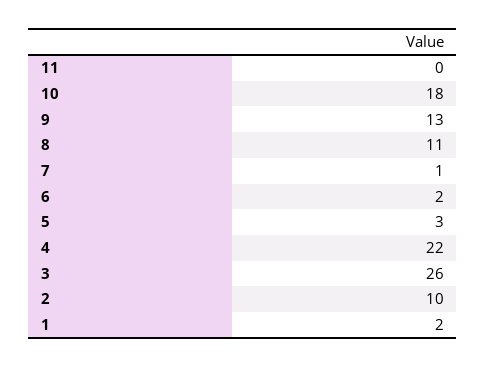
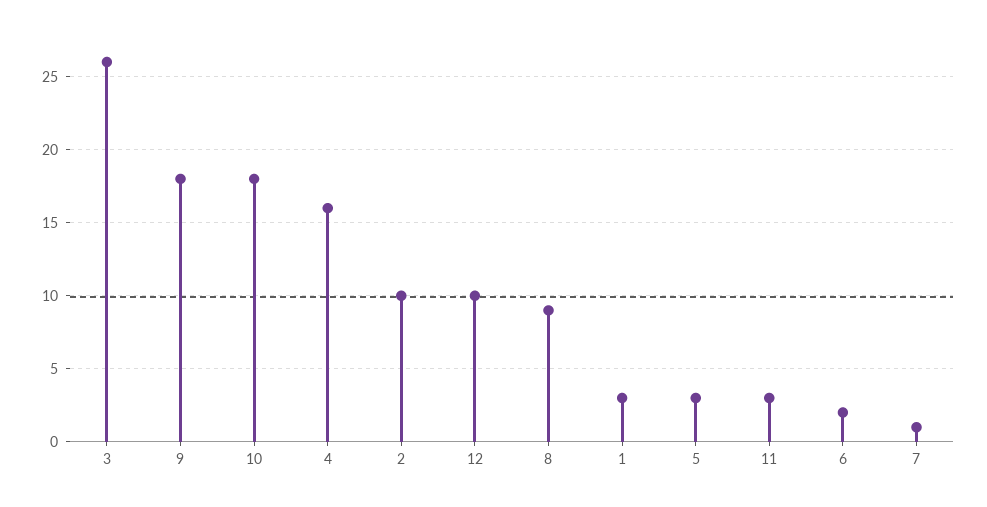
  {
-   "11": 0,
+   "11": 3,
    "10": 18,
-   "9": 13,
+   "9": 18,
-   "8": 11,
+   "8": 9,
    "7": 1,
    "6": 2,
    "5": 3,
-   "4": 22,
+   "4": 16,
    "3": 26,
    "2": 10,
-   "1": 2
+   "1": 3,
+   "12": 10
  }

